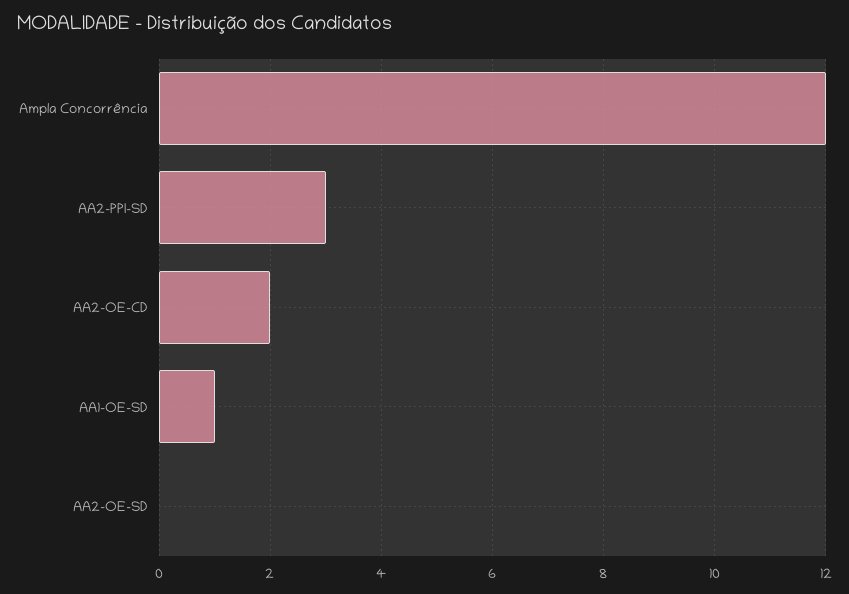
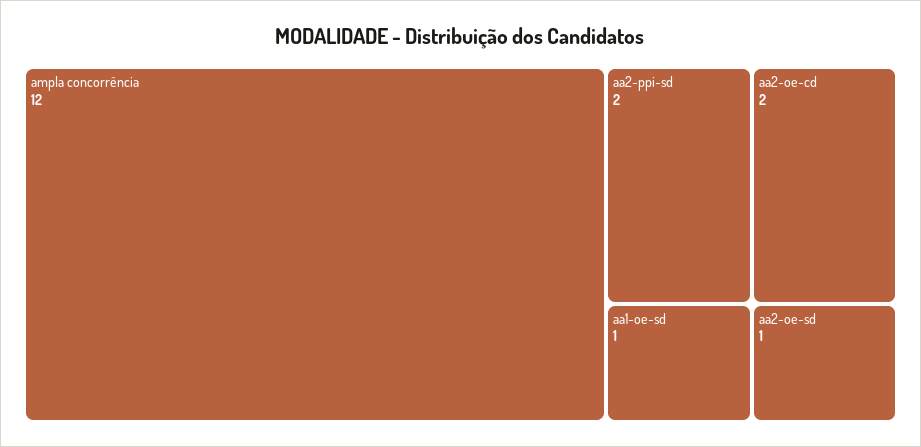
  {
    "Ampla Concorrência": 12,
-   "AA2-PPI-SD": 3,
+   "AA2-PPI-SD": 2,
    "AA2-OE-CD": 2,
    "AA1-OE-SD": 1,
-   "AA2-OE-SD": 0
+   "AA2-OE-SD": 1
  }

